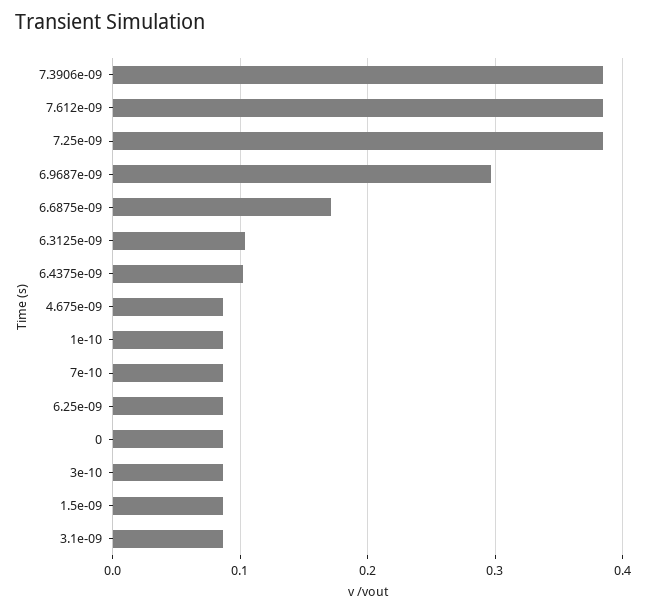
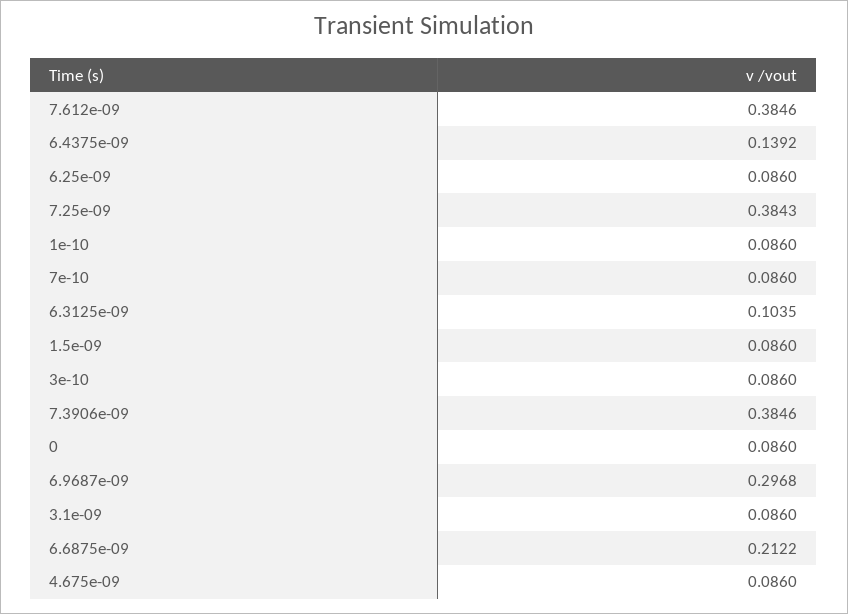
  {
    "7.3906e-09": 0.3846,
    "7.612e-09": 0.3846,
    "7.25e-09": 0.3843,
    "6.9687e-09": 0.2968,
-   "6.6875e-09": 0.17,
+   "6.6875e-09": 0.2122,
    "6.3125e-09": 0.1035,
-   "6.4375e-09": 0.1,
+   "6.4375e-09": 0.1392,
    "4.675e-09": 0.086,
    "1e-10": 0.086,
    "7e-10": 0.086,
    "6.25e-09": 0.086,
    "0": 0.086,
    "3e-10": 0.086,
    "1.5e-09": 0.086,
    "3.1e-09": 0.086
  }

